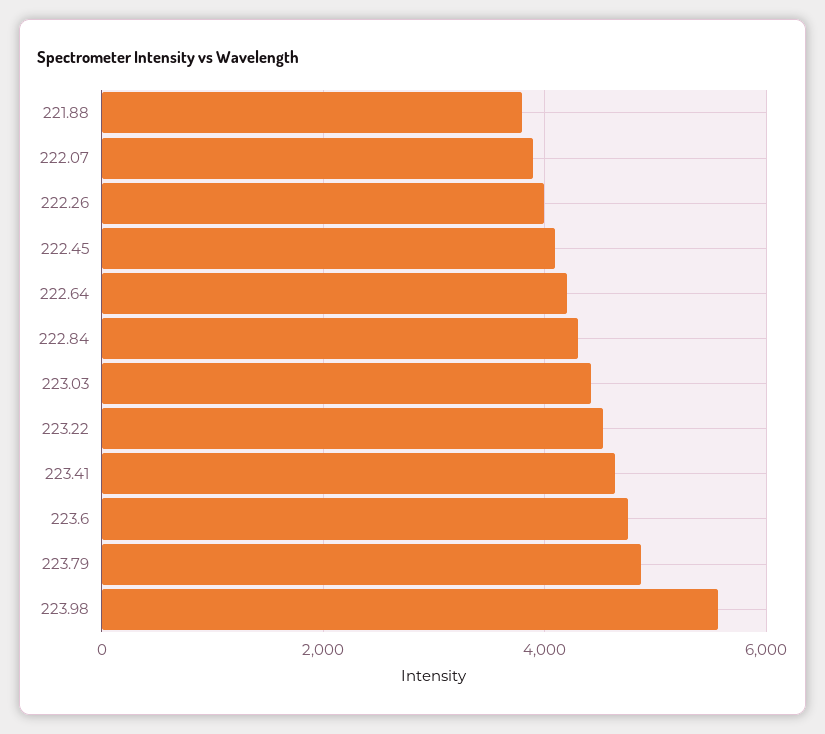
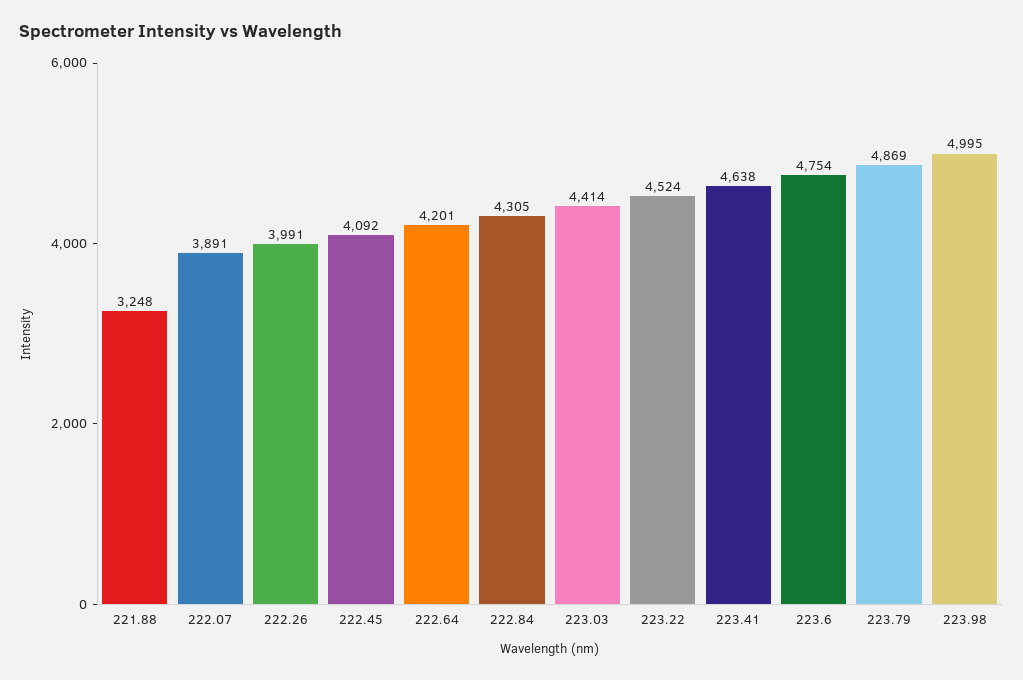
  {
-   "221.88": 3800,
+   "221.88": 3248,
    "222.07": 3891,
    "222.26": 3991,
    "222.45": 4092,
    "222.64": 4201,
    "222.84": 4305,
    "223.03": 4414,
    "223.22": 4524,
    "223.41": 4638,
    "223.6": 4754,
    "223.79": 4869,
-   "223.98": 5600
+   "223.98": 4995
  }

